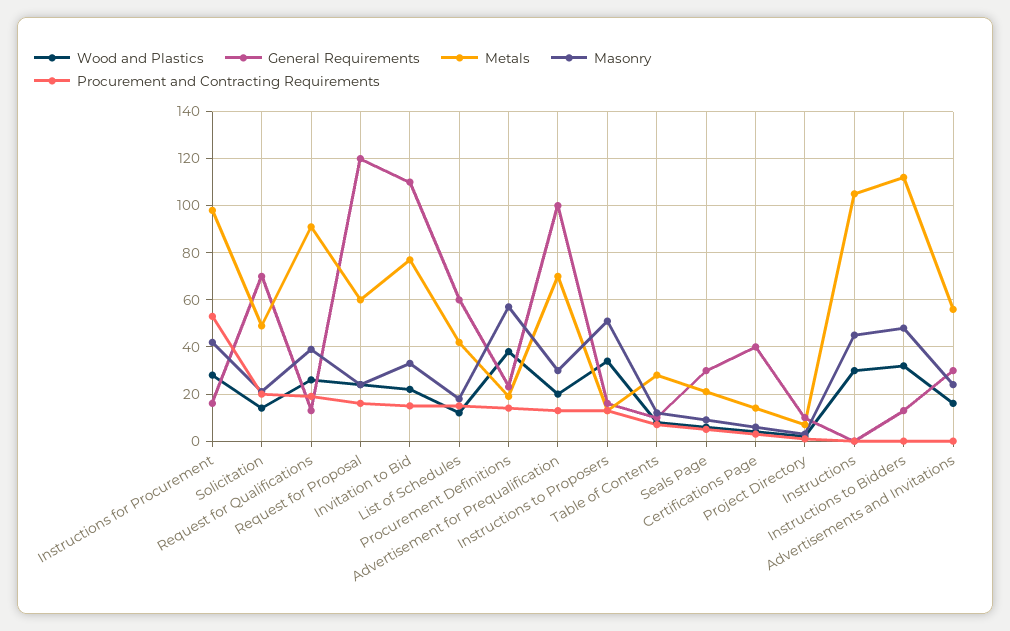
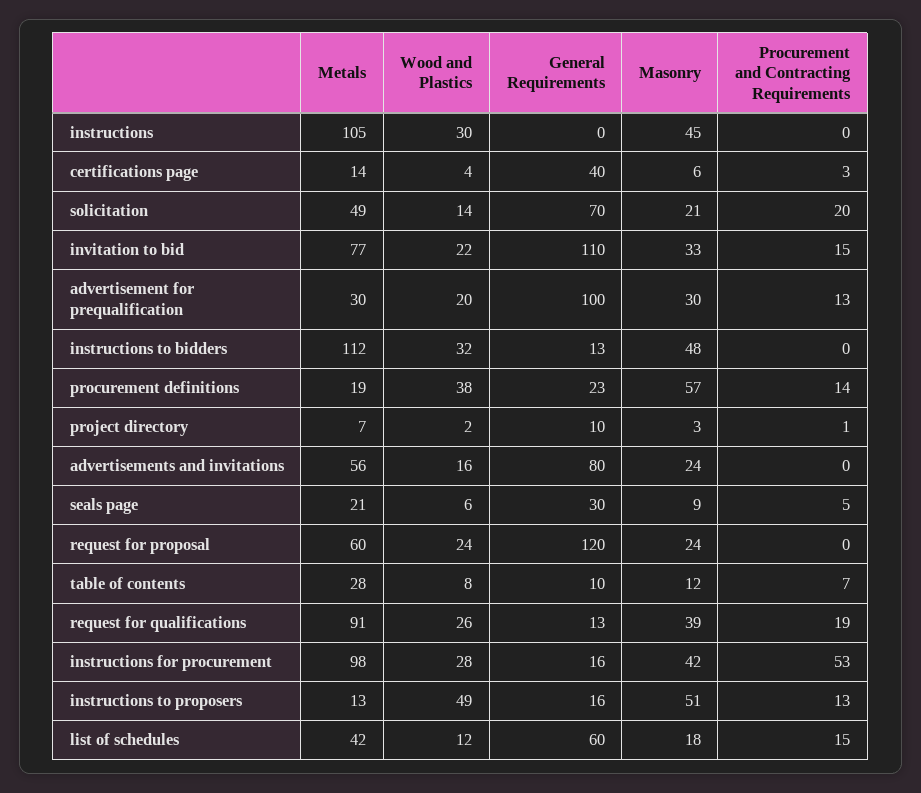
  {
    "Wood and Plastics": {
      "Instructions for Procurement": 28,
      "Solicitation": 14,
      "Request for Qualifications": 26,
      "Request for Proposal": 24,
      "Invitation to Bid": 22,
      "List of Schedules": 12,
      "Procurement Definitions": 38,
      "Advertisement for Prequalification": 20,
-     "Instructions to Proposers": 35,
+     "Instructions to Proposers": 49,
      "Table of Contents": 8,
      "Seals Page": 6,
      "Certifications Page": 4,
      "Project Directory": 2,
      "Instructions": 30,
      "Instructions to Bidders": 32,
      "Advertisements and Invitations": 16
    },
    "General Requirements": {
      "Instructions for Procurement": 16,
      "Solicitation": 70,
      "Request for Qualifications": 13,
      "Request for Proposal": 120,
      "Invitation to Bid": 110,
      "List of Schedules": 60,
      "Procurement Definitions": 23,
      "Advertisement for Prequalification": 100,
      "Instructions to Proposers": 16,
      "Table of Contents": 10,
      "Seals Page": 30,
      "Certifications Page": 40,
      "Project Directory": 10,
      "Instructions": 0,
      "Instructions to Bidders": 13,
-     "Advertisements and Invitations": 30
+     "Advertisements and Invitations": 80
    },
    "Metals": {
      "Instructions for Procurement": 98,
      "Solicitation": 49,
      "Request for Qualifications": 91,
      "Request for Proposal": 60,
      "Invitation to Bid": 77,
      "List of Schedules": 42,
      "Procurement Definitions": 19,
-     "Advertisement for Prequalification": 70,
+     "Advertisement for Prequalification": 30,
      "Instructions to Proposers": 13,
      "Table of Contents": 28,
      "Seals Page": 21,
      "Certifications Page": 14,
      "Project Directory": 7,
      "Instructions": 105,
      "Instructions to Bidders": 112,
      "Advertisements and Invitations": 56
    },
    "Masonry": {
      "Instructions for Procurement": 42,
      "Solicitation": 21,
      "Request for Qualifications": 39,
      "Request for Proposal": 24,
      "Invitation to Bid": 33,
      "List of Schedules": 18,
      "Procurement Definitions": 57,
      "Advertisement for Prequalification": 30,
      "Instructions to Proposers": 51,
      "Table of Contents": 12,
      "Seals Page": 9,
      "Certifications Page": 6,
      "Project Directory": 3,
      "Instructions": 45,
      "Instructions to Bidders": 48,
      "Advertisements and Invitations": 24
    },
    "Procurement and Contracting Requirements": {
      "Instructions for Procurement": 53,
      "Solicitation": 20,
      "Request for Qualifications": 19,
-     "Request for Proposal": 15,
+     "Request for Proposal": 0,
      "Invitation to Bid": 15,
      "List of Schedules": 15,
      "Procurement Definitions": 14,
      "Advertisement for Prequalification": 13,
      "Instructions to Proposers": 13,
      "Table of Contents": 7,
      "Seals Page": 5,
      "Certifications Page": 3,
      "Project Directory": 1,
      "Instructions": 0,
      "Instructions to Bidders": 0,
      "Advertisements and Invitations": 0
    }
  }

